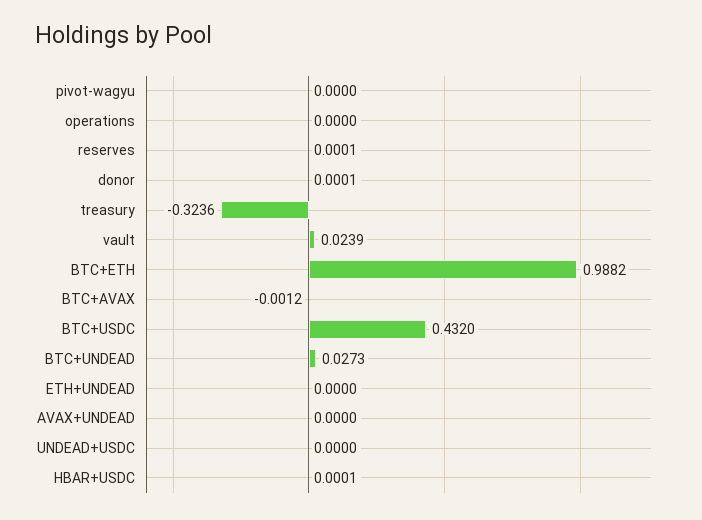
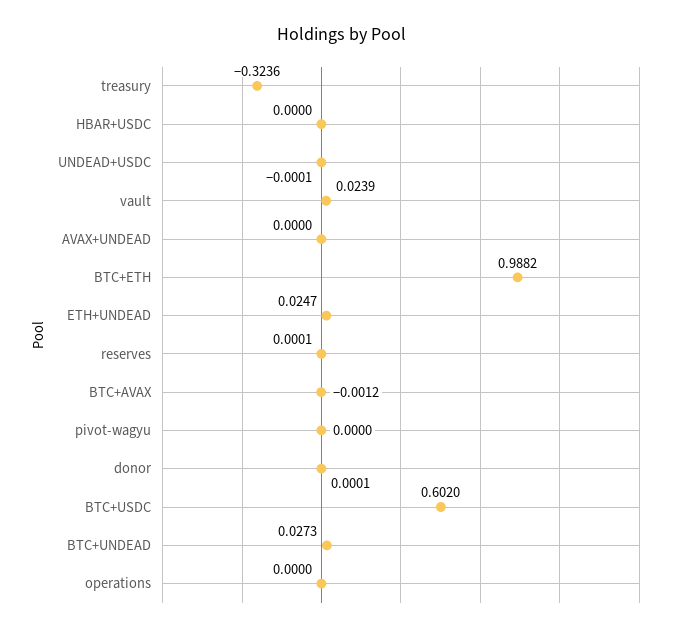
  {
    "pivot-wagyu": 0,
    "operations": 0,
    "reserves": 0.0001,
    "donor": 0.0001,
    "treasury": -0.3236,
    "vault": 0.0239,
    "BTC+ETH": 0.9882,
    "BTC+AVAX": -0.0012,
-   "BTC+USDC": 0.432,
+   "BTC+USDC": 0.602,
    "BTC+UNDEAD": 0.0273,
-   "ETH+UNDEAD": 0,
+   "ETH+UNDEAD": 0.0247,
    "AVAX+UNDEAD": 0,
-   "UNDEAD+USDC": 0,
+   "UNDEAD+USDC": -0.0001,
-   "HBAR+USDC": 0.0001
+   "HBAR+USDC": 0
  }

